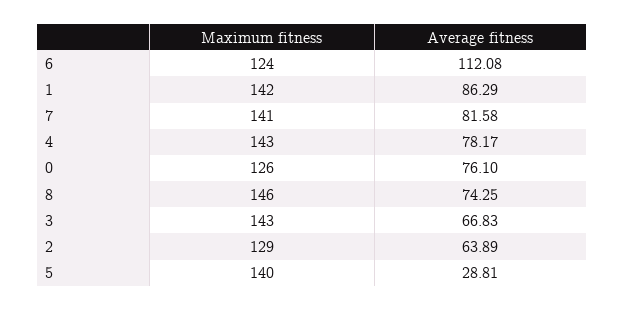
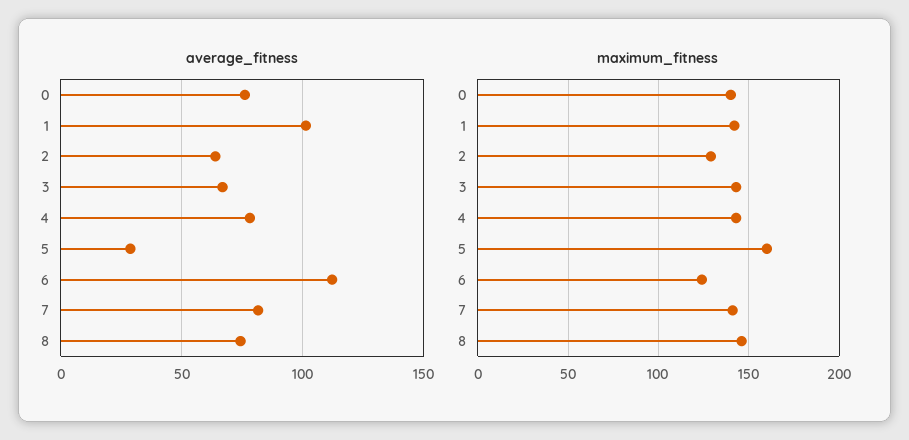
  {
    "Maximum fitness": {
      "6": 124,
      "1": 142,
      "7": 141,
      "4": 143,
-     "0": 126,
+     "0": 140,
      "8": 146,
      "3": 143,
      "2": 129,
-     "5": 140
+     "5": 160
    },
    "Average fitness": {
      "6": 112.08,
-     "1": 86.29,
+     "1": 100,
      "7": 81.58,
      "4": 78.17,
      "0": 76.1,
      "8": 74.25,
      "3": 66.83,
      "2": 63.89,
      "5": 28.81
    }
  }

